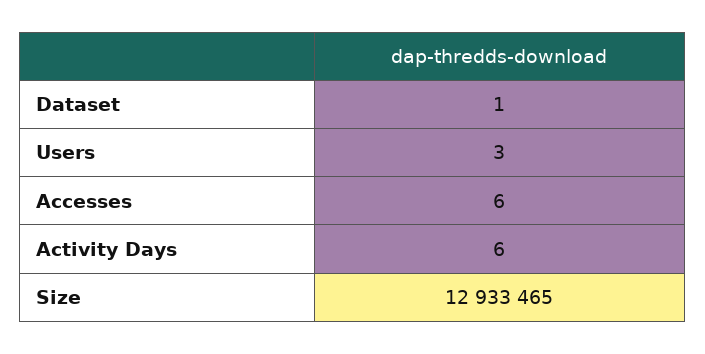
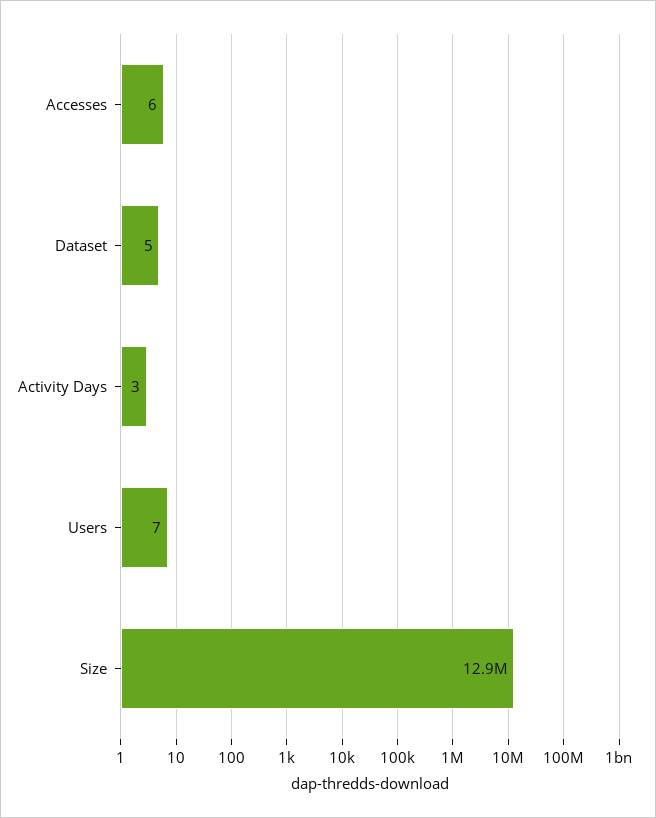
  {
-   "Dataset": 1,
+   "Dataset": 5,
-   "Users": 3,
+   "Users": 7,
    "Accesses": 6,
-   "Activity Days": 6,
+   "Activity Days": 3,
    "Size": 12933465
  }

